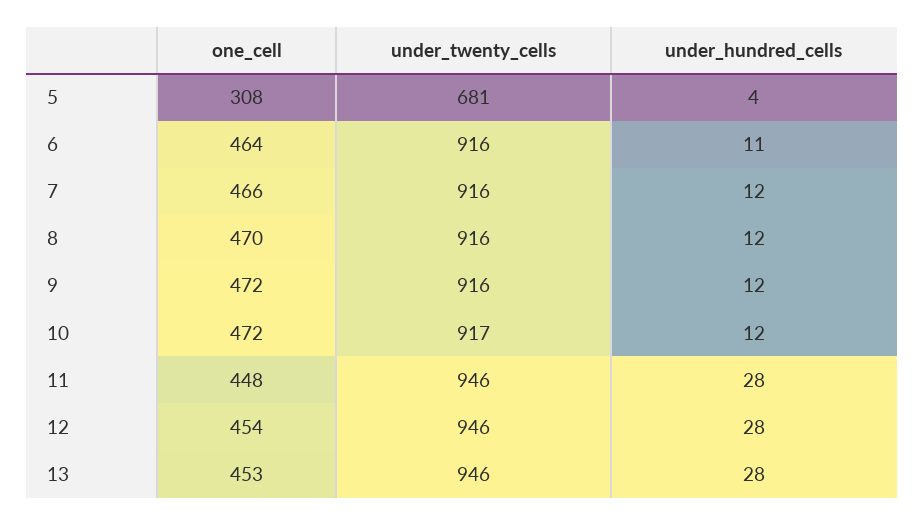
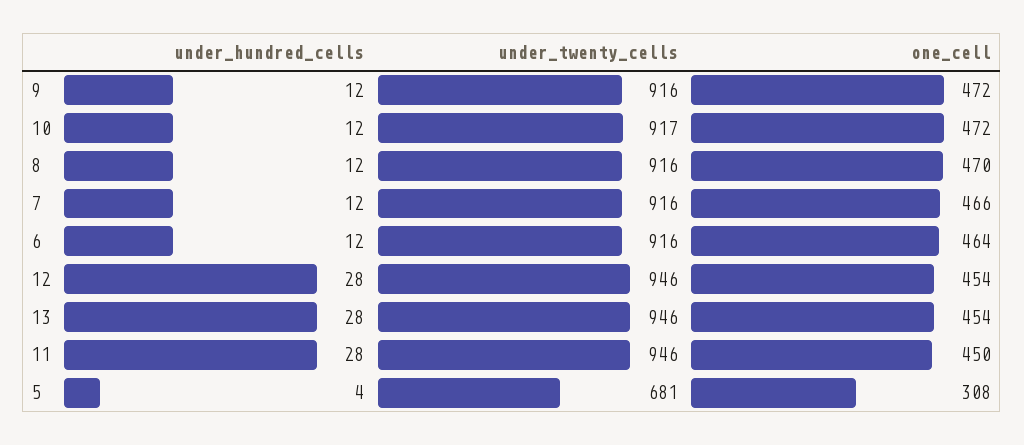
  {
    "one_cell": {
      "5": 308,
      "6": 464,
      "7": 466,
      "8": 470,
      "9": 472,
      "10": 472,
-     "11": 448,
+     "11": 450,
      "12": 454,
-     "13": 453
+     "13": 454
    },
    "under_twenty_cells": {
      "5": 681,
      "6": 916,
      "7": 916,
      "8": 916,
      "9": 916,
      "10": 917,
      "11": 946,
      "12": 946,
      "13": 946
    },
    "under_hundred_cells": {
      "5": 4,
-     "6": 11,
+     "6": 12,
      "7": 12,
      "8": 12,
      "9": 12,
      "10": 12,
      "11": 28,
      "12": 28,
      "13": 28
    }
  }

